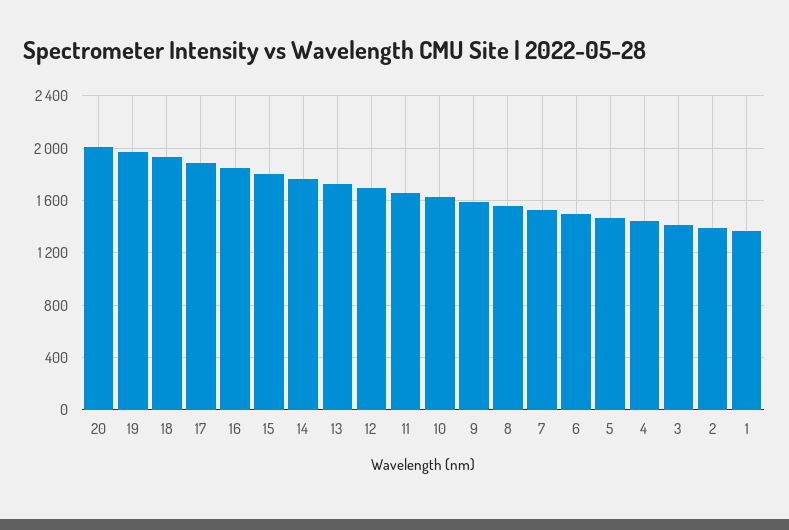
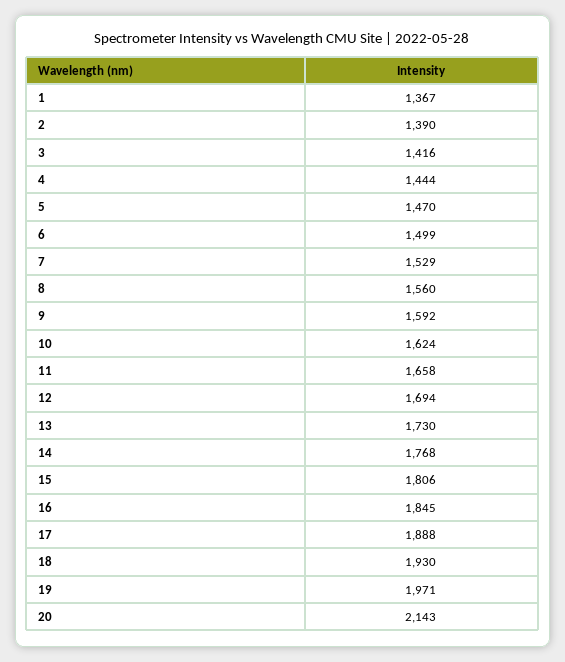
  {
-   "20": 2000,
+   "20": 2143,
    "19": 1971,
    "18": 1930,
    "17": 1888,
    "16": 1845,
    "15": 1806,
    "14": 1768,
    "13": 1730,
    "12": 1694,
    "11": 1658,
    "10": 1624,
    "9": 1592,
    "8": 1560,
    "7": 1529,
    "6": 1499,
    "5": 1470,
    "4": 1444,
    "3": 1416,
    "2": 1390,
    "1": 1367
  }

